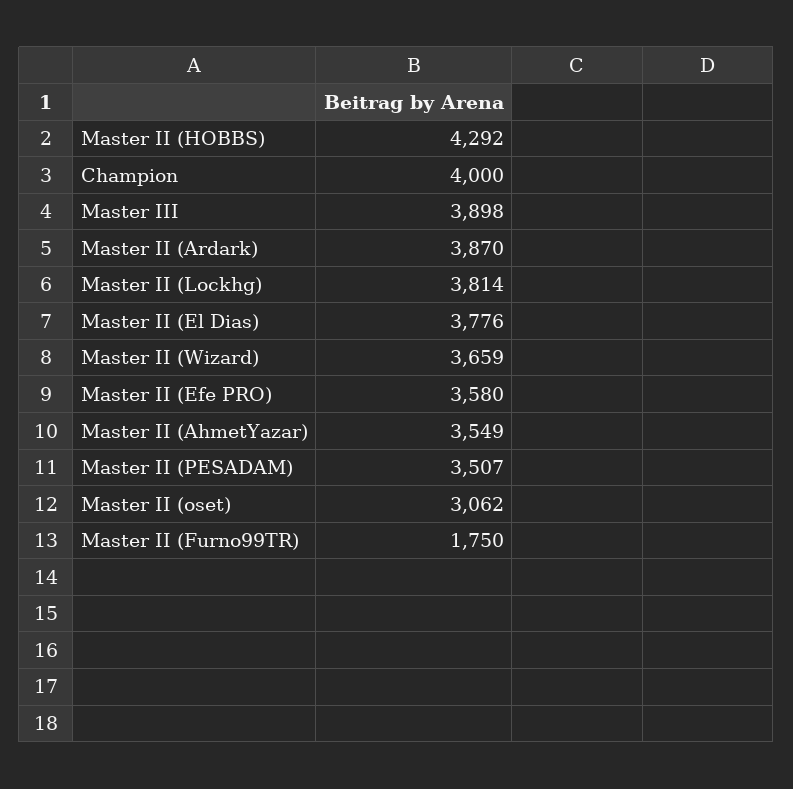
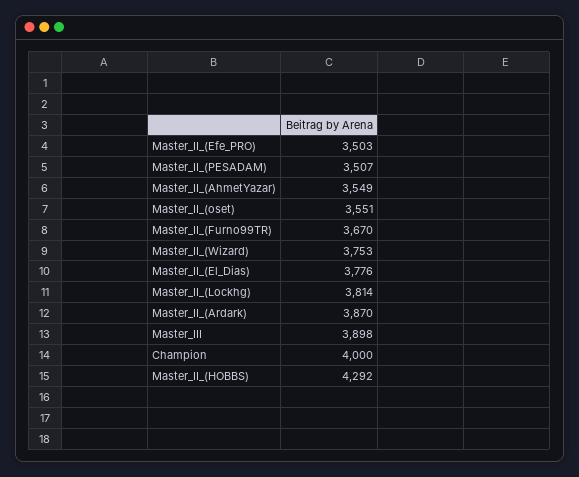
  {
    "Master II (HOBBS)": 4292,
    "Champion": 4000,
    "Master III": 3898,
    "Master II (Ardark)": 3870,
    "Master II (Lockhg)": 3814,
    "Master II (El Dias)": 3776,
-   "Master II (Wizard)": 3659,
+   "Master II (Wizard)": 3753,
-   "Master II (Efe PRO)": 3580,
+   "Master II (Efe PRO)": 3503,
    "Master II (AhmetYazar)": 3549,
    "Master II (PESADAM)": 3507,
-   "Master II (oset)": 3062,
+   "Master II (oset)": 3551,
-   "Master II (Furno99TR)": 1750
+   "Master II (Furno99TR)": 3670
  }

